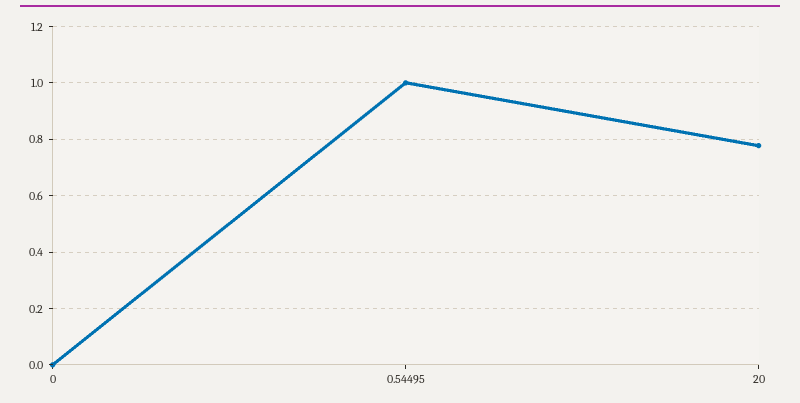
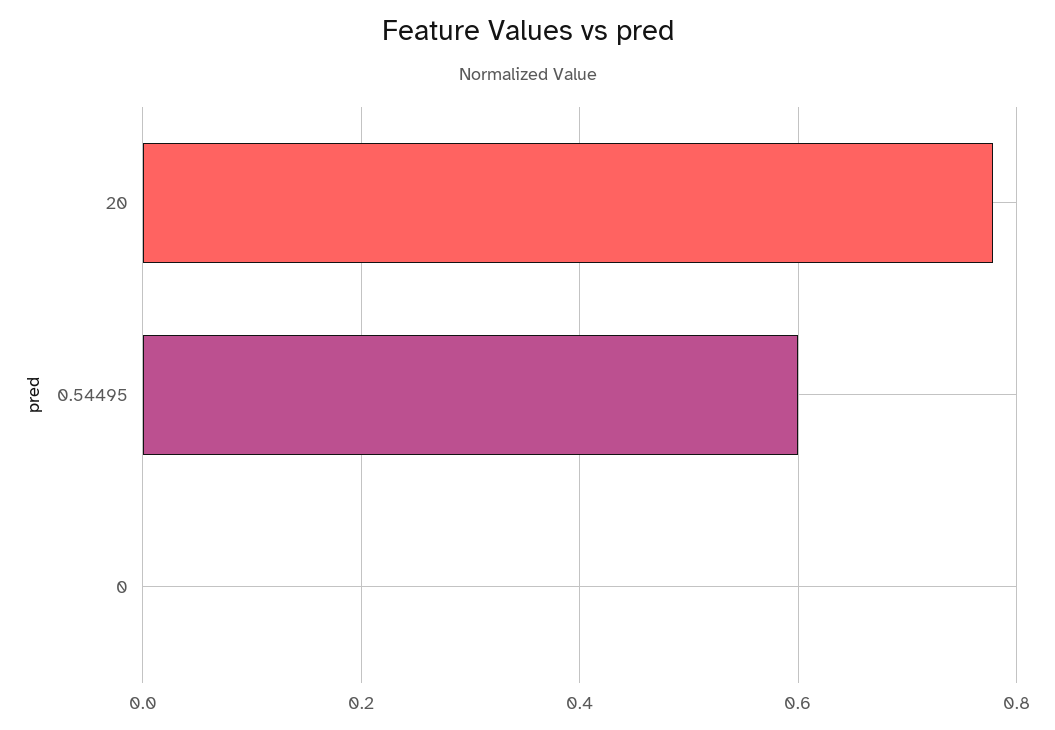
  {
    "0": 0,
-   "0.54495": 1,
+   "0.54495": 0.6,
    "20": 0.78
  }

